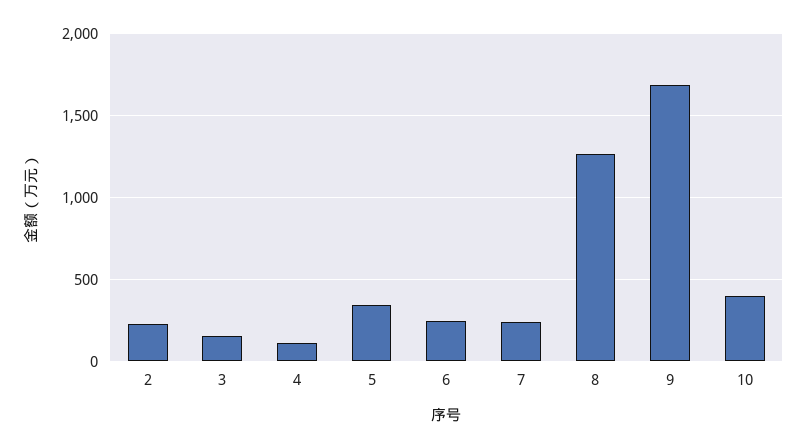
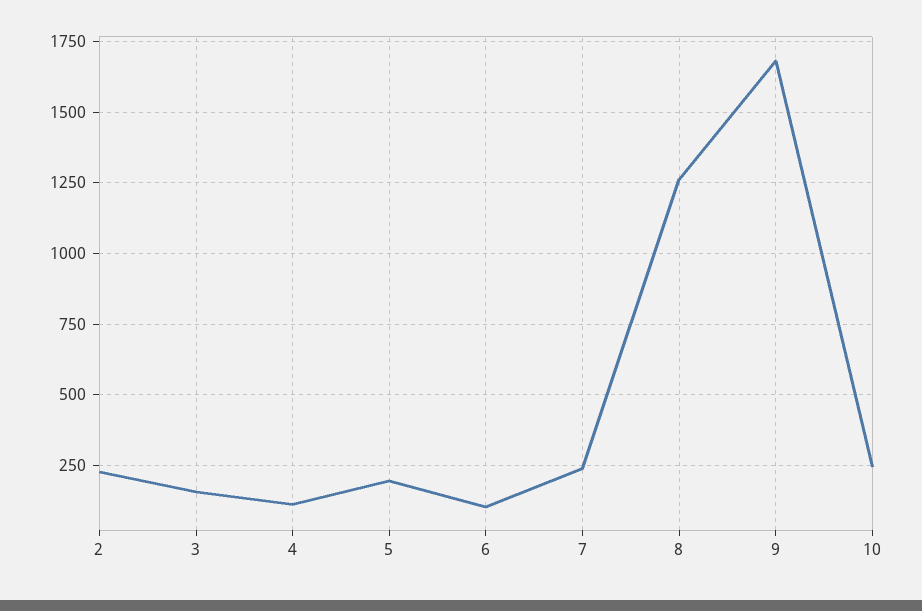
  {
    "2": 225,
    "3": 150,
    "4": 125,
-   "5": 350,
+   "5": 200,
-   "6": 250,
+   "6": 100,
    "7": 250,
    "8": 1250,
    "9": 1675,
-   "10": 400
+   "10": 250
  }

